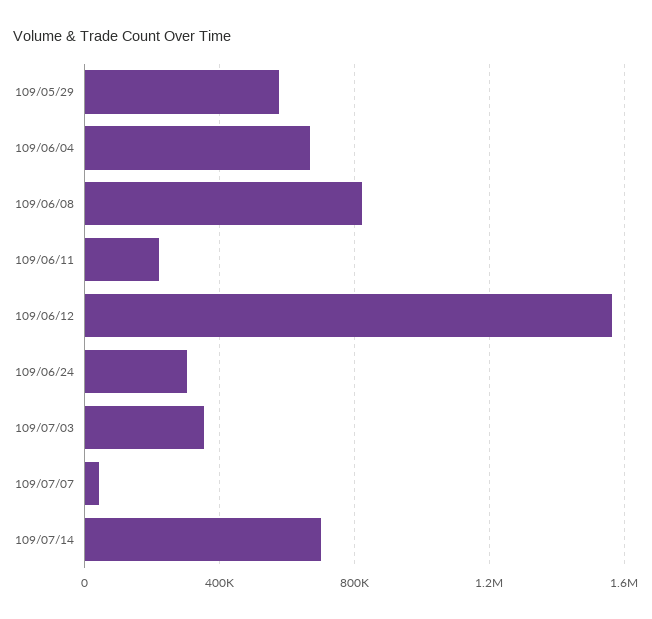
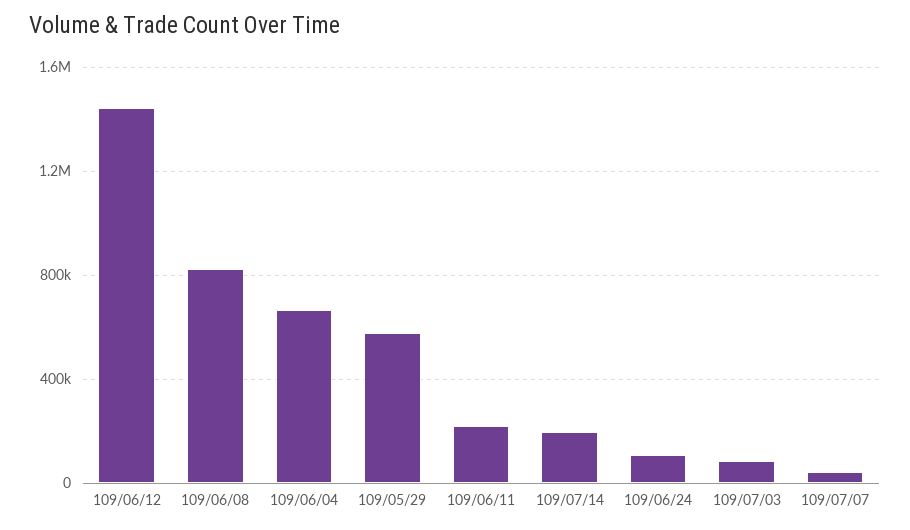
  {
    "109/05/29": 600000,
    "109/06/04": 650000,
    "109/06/08": 800000,
    "109/06/11": 200000,
-   "109/06/12": 1550000,
+   "109/06/12": 1450000,
-   "109/06/24": 300000,
+   "109/06/24": 100000,
-   "109/07/03": 350000,
+   "109/07/03": 100000,
    "109/07/07": 50000,
-   "109/07/14": 700000
+   "109/07/14": 200000
  }

